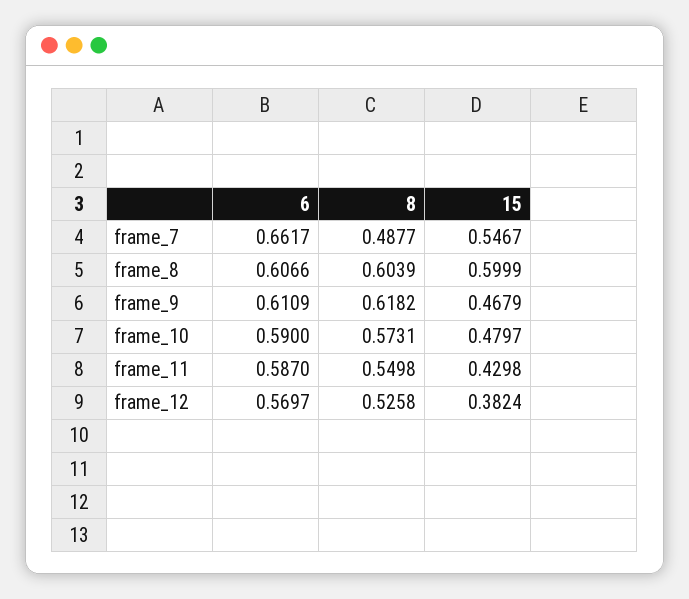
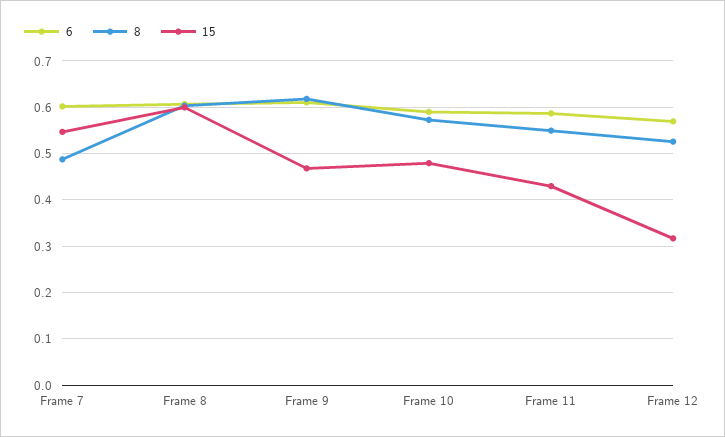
  {
    "6": {
-     "frame_7": 0.6617,
+     "frame_7": 0.6,
      "frame_8": 0.6066,
      "frame_9": 0.6109,
      "frame_10": 0.59,
      "frame_11": 0.587,
      "frame_12": 0.5697
    },
    "8": {
      "frame_7": 0.4877,
      "frame_8": 0.6039,
      "frame_9": 0.6182,
      "frame_10": 0.5731,
      "frame_11": 0.5498,
      "frame_12": 0.5258
    },
    "15": {
      "frame_7": 0.5467,
      "frame_8": 0.5999,
      "frame_9": 0.4679,
      "frame_10": 0.4797,
      "frame_11": 0.4298,
-     "frame_12": 0.3824
+     "frame_12": 0.32
    }
  }

